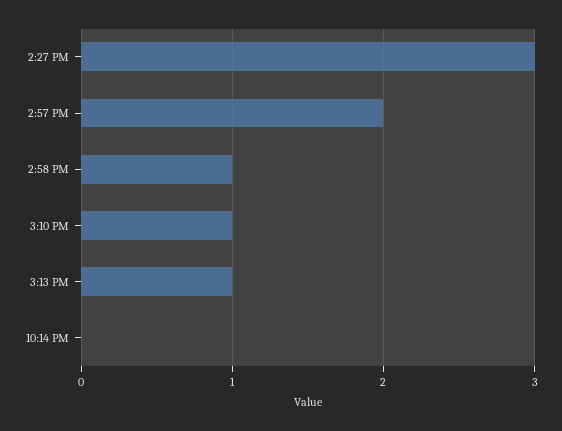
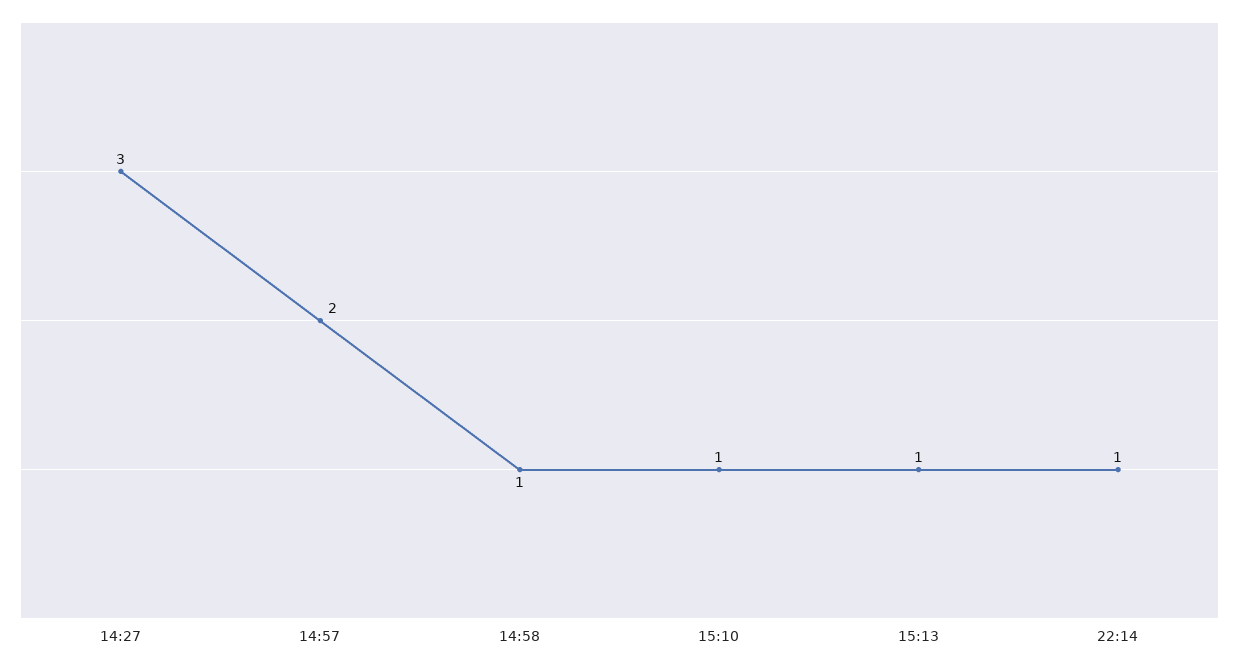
  {
    "2:27 PM": 3,
    "2:57 PM": 2,
    "2:58 PM": 1,
    "3:10 PM": 1,
    "3:13 PM": 1,
-   "10:14 PM": 0
+   "10:14 PM": 1
  }

